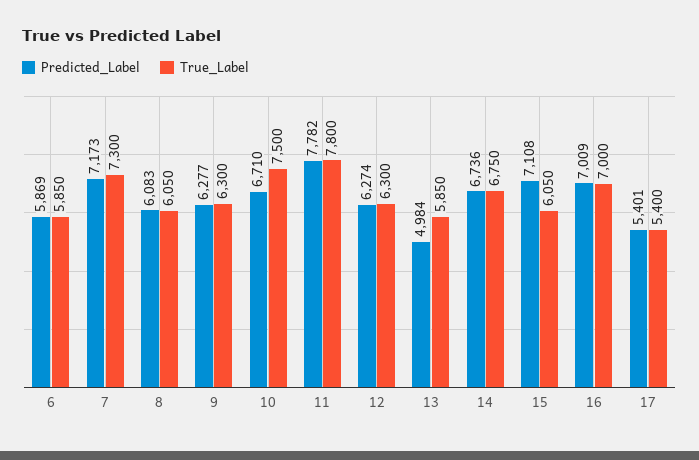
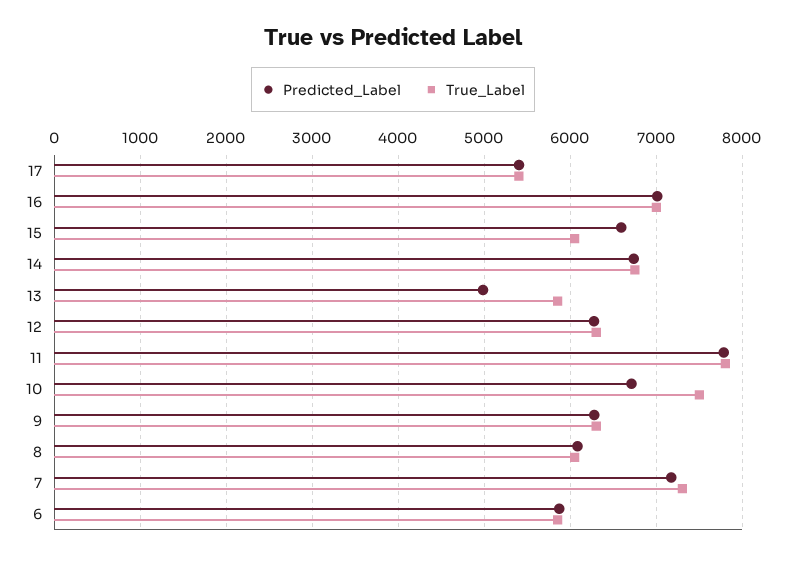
  {
    "Predicted_Label": {
      "6": 5869,
      "7": 7173,
      "8": 6083,
      "9": 6277,
      "10": 6710,
      "11": 7782,
      "12": 6274,
      "13": 4984,
      "14": 6736,
-     "15": 7108,
+     "15": 6600,
      "16": 7009,
      "17": 5401
    },
    "True_Label": {
      "6": 5850,
      "7": 7300,
      "8": 6050,
      "9": 6300,
      "10": 7500,
      "11": 7800,
      "12": 6300,
      "13": 5850,
      "14": 6750,
      "15": 6050,
      "16": 7000,
      "17": 5400
    }
  }

